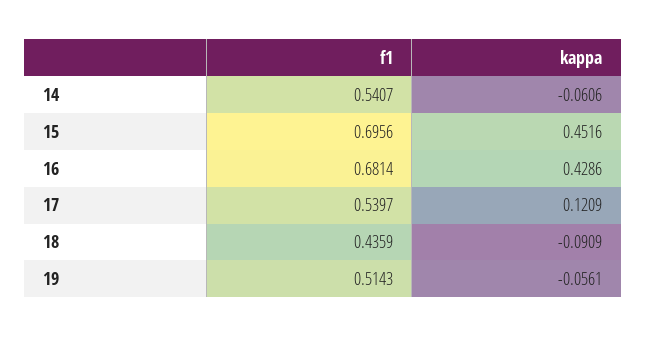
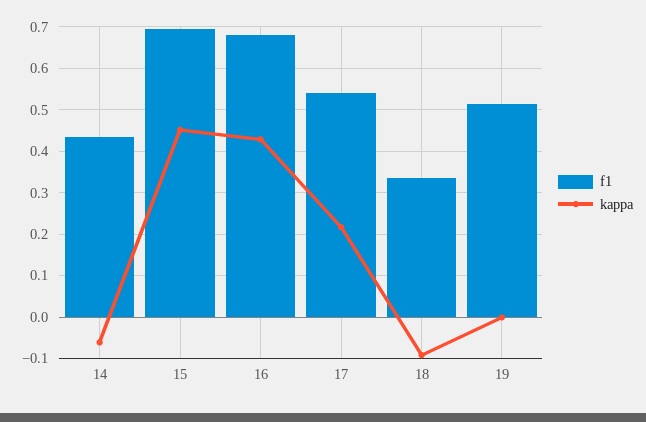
  {
    "f1": {
-     "14": 0.5407,
+     "14": 0.44,
      "15": 0.6956,
      "16": 0.6814,
      "17": 0.5397,
-     "18": 0.4359,
+     "18": 0.34,
      "19": 0.5143
    },
    "kappa": {
      "14": -0.0606,
      "15": 0.4516,
      "16": 0.4286,
-     "17": 0.1209,
+     "17": 0.22,
      "18": -0.0909,
-     "19": -0.0561
+     "19": 0
    }
  }

